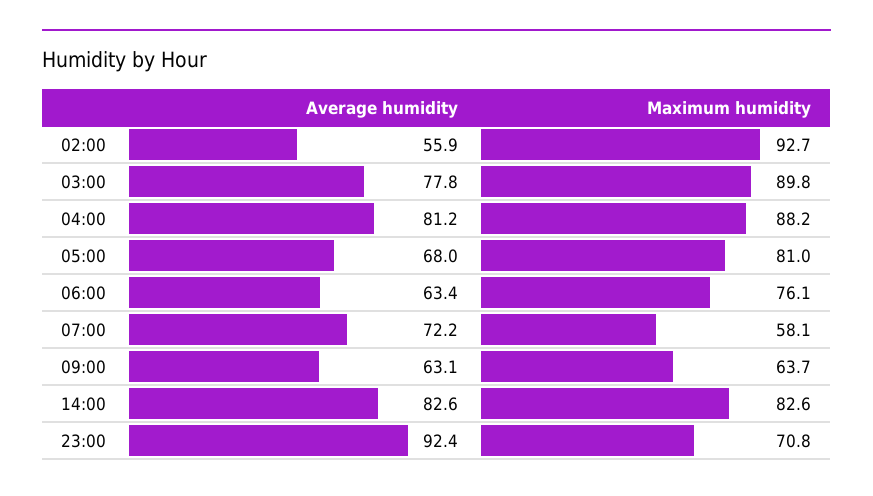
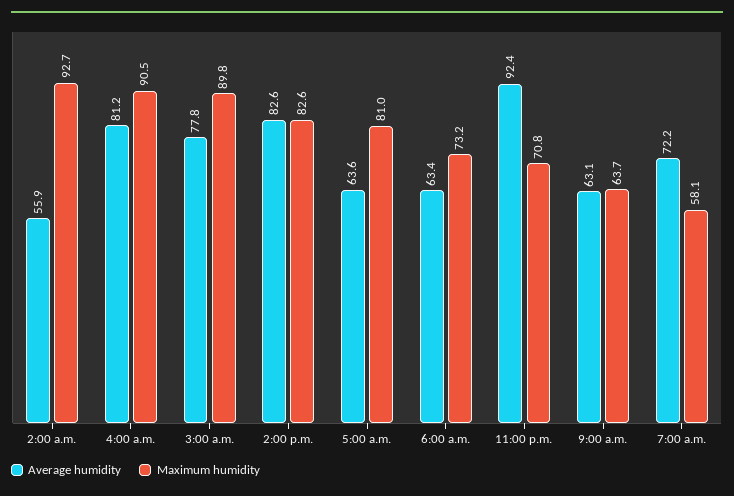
  {
    "Average humidity": {
      "02:00": 55.9,
      "03:00": 77.8,
      "04:00": 81.2,
-     "05:00": 68,
+     "05:00": 63.6,
      "06:00": 63.4,
      "07:00": 72.2,
      "09:00": 63.1,
      "14:00": 82.6,
      "23:00": 92.4
    },
    "Maximum humidity": {
      "02:00": 92.7,
      "03:00": 89.8,
-     "04:00": 88.2,
+     "04:00": 90.5,
      "05:00": 81,
-     "06:00": 76.1,
+     "06:00": 73.2,
      "07:00": 58.1,
      "09:00": 63.7,
      "14:00": 82.6,
      "23:00": 70.8
    }
  }

